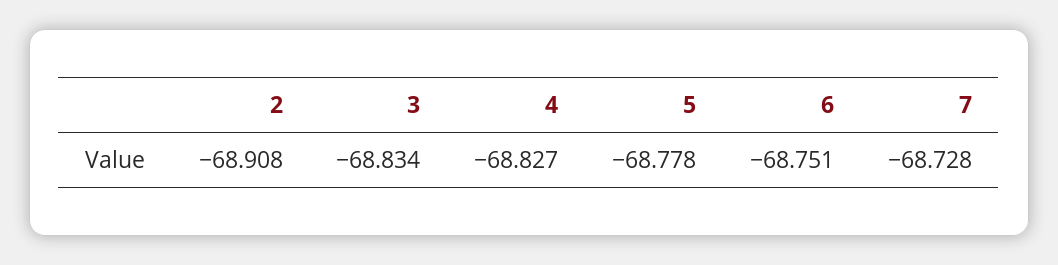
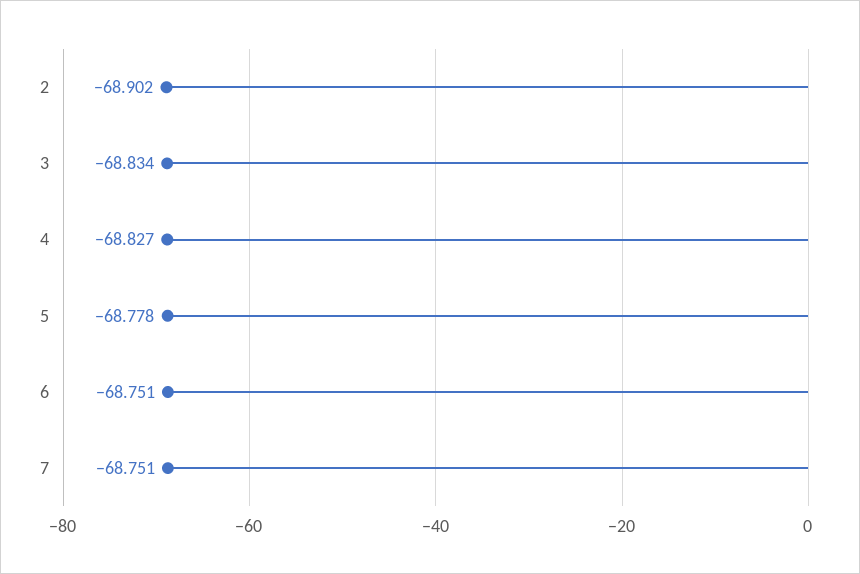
  {
-   "2": -68.908,
+   "2": -68.902,
    "3": -68.834,
    "4": -68.827,
    "5": -68.778,
    "6": -68.751,
-   "7": -68.728
+   "7": -68.751
  }

